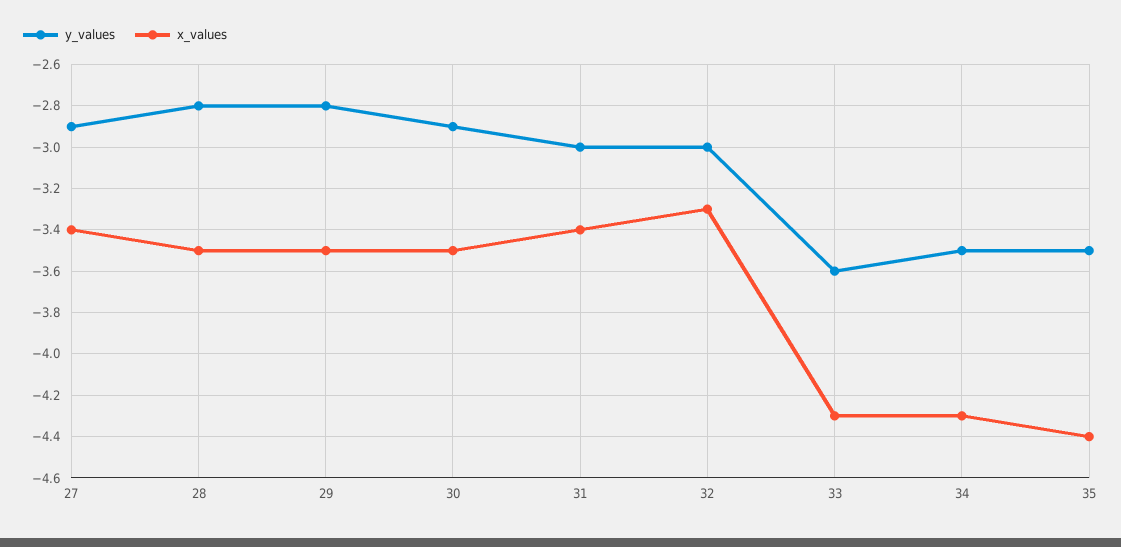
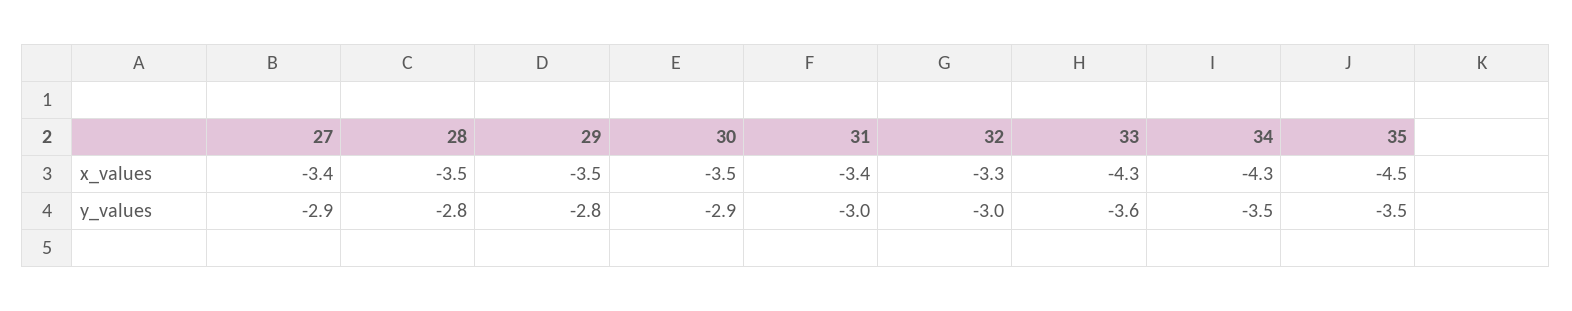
  {
    "y_values": {
      "27": -2.9,
      "28": -2.8,
      "29": -2.8,
      "30": -2.9,
      "31": -3,
      "32": -3,
      "33": -3.6,
      "34": -3.5,
      "35": -3.5
    },
    "x_values": {
      "27": -3.4,
      "28": -3.5,
      "29": -3.5,
      "30": -3.5,
      "31": -3.4,
      "32": -3.3,
      "33": -4.3,
      "34": -4.3,
-     "35": -4.4
+     "35": -4.5
    }
  }

